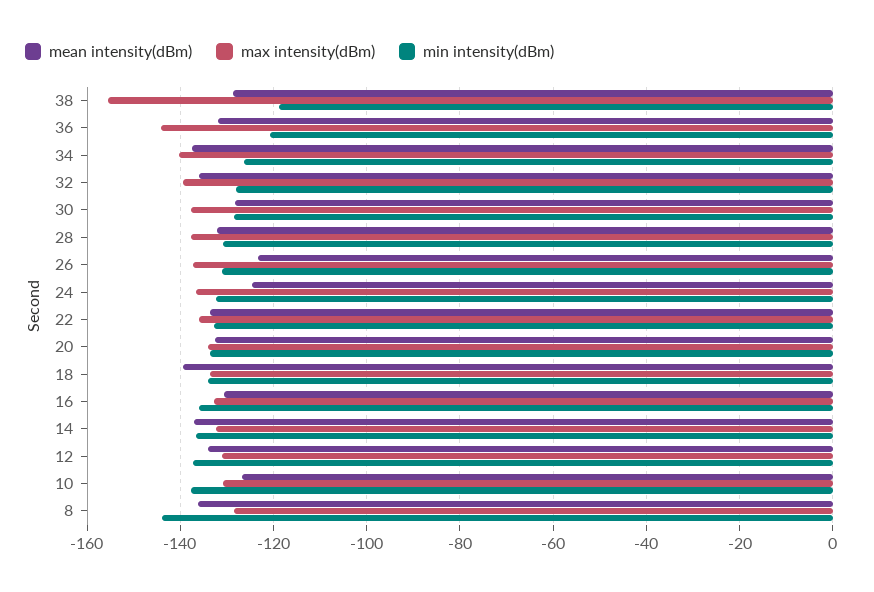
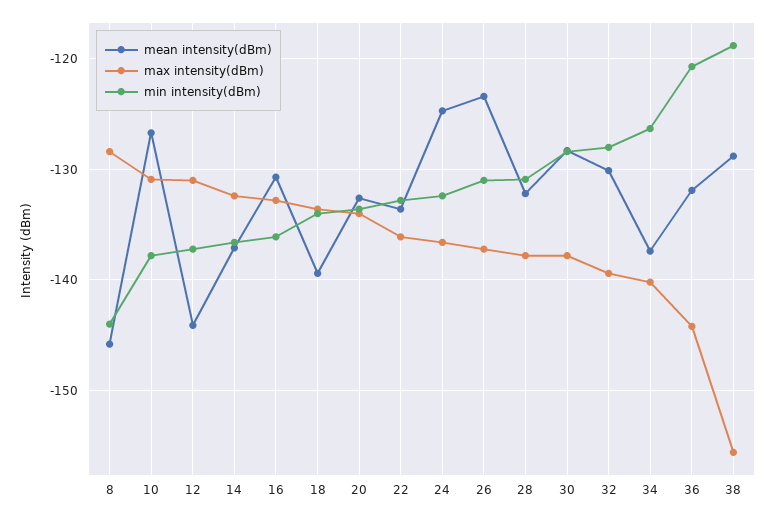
  {
    "mean intensity(dBm)": {
      "38": -129,
      "36": -132,
      "34": -137,
-     "32": -136,
+     "32": -130,
      "30": -128,
      "28": -132,
      "26": -123,
      "24": -125,
      "22": -134,
      "20": -133,
      "18": -139,
      "16": -131,
      "14": -137,
-     "12": -134,
+     "12": -144,
      "10": -127,
-     "8": -136
+     "8": -146
    },
    "max intensity(dBm)": {
      "38": -156,
      "36": -144,
      "34": -140,
      "32": -139,
      "30": -138,
      "28": -138,
      "26": -137,
      "24": -137,
      "22": -136,
      "20": -134,
      "18": -134,
      "16": -133,
      "14": -132,
      "12": -131,
      "10": -131,
      "8": -128
    },
    "min intensity(dBm)": {
      "38": -119,
      "36": -121,
      "34": -126,
      "32": -128,
      "30": -128,
      "28": -131,
      "26": -131,
      "24": -132,
      "22": -133,
      "20": -134,
      "18": -134,
      "16": -136,
      "14": -137,
      "12": -137,
      "10": -138,
      "8": -144
    }
  }

